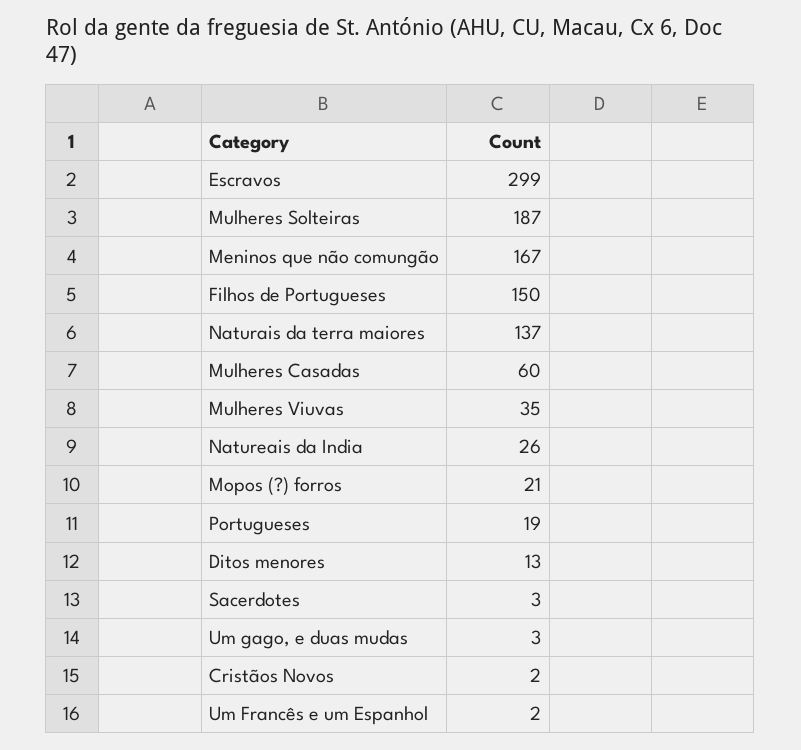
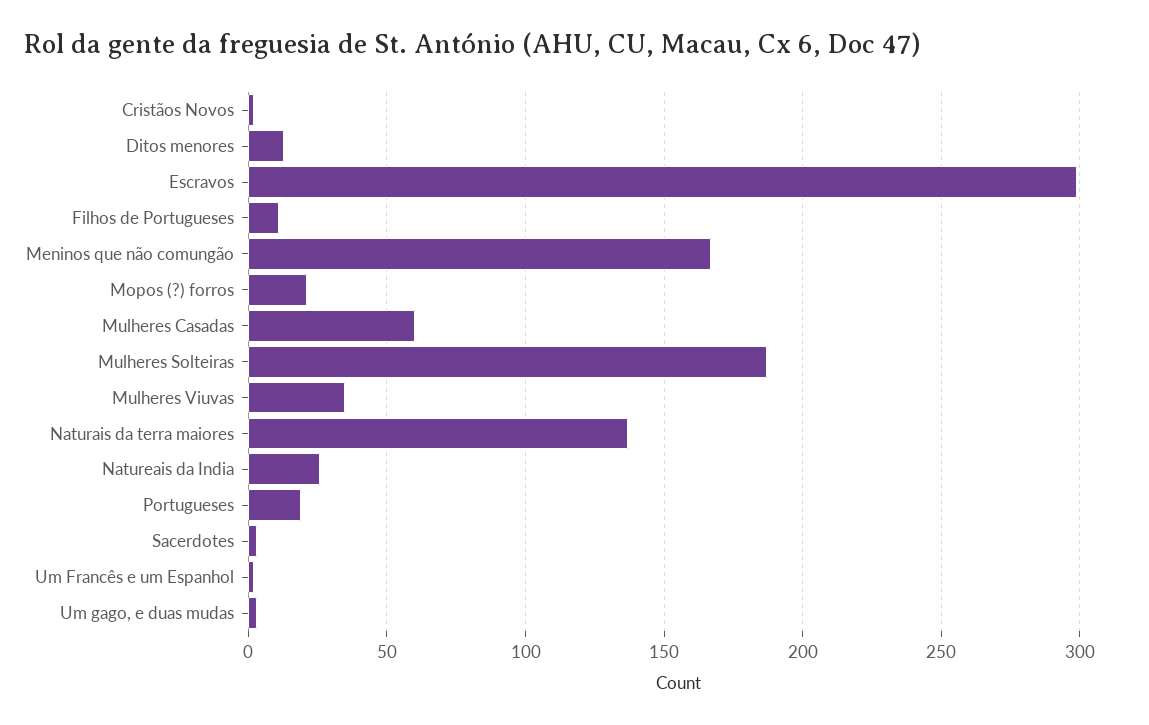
  {
    "Escravos": 299,
    "Mulheres Solteiras": 187,
    "Meninos que não comungão": 167,
-   "Filhos de Portugueses": 150,
+   "Filhos de Portugueses": 10,
    "Naturais da terra maiores": 137,
    "Mulheres Casadas": 60,
    "Mulheres Viuvas": 35,
    "Natureais da India": 26,
    "Mopos (?) forros": 21,
    "Portugueses": 19,
    "Ditos menores": 13,
    "Sacerdotes": 3,
    "Um gago, e duas mudas": 3,
    "Cristãos Novos": 2,
    "Um Francês e um Espanhol": 2
  }

